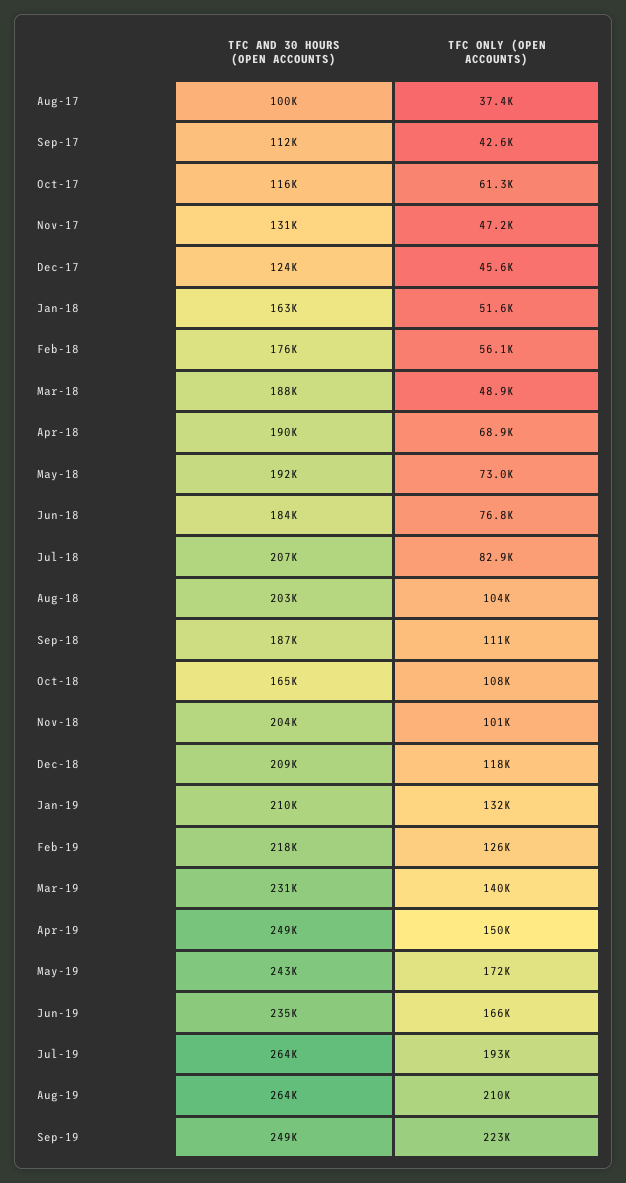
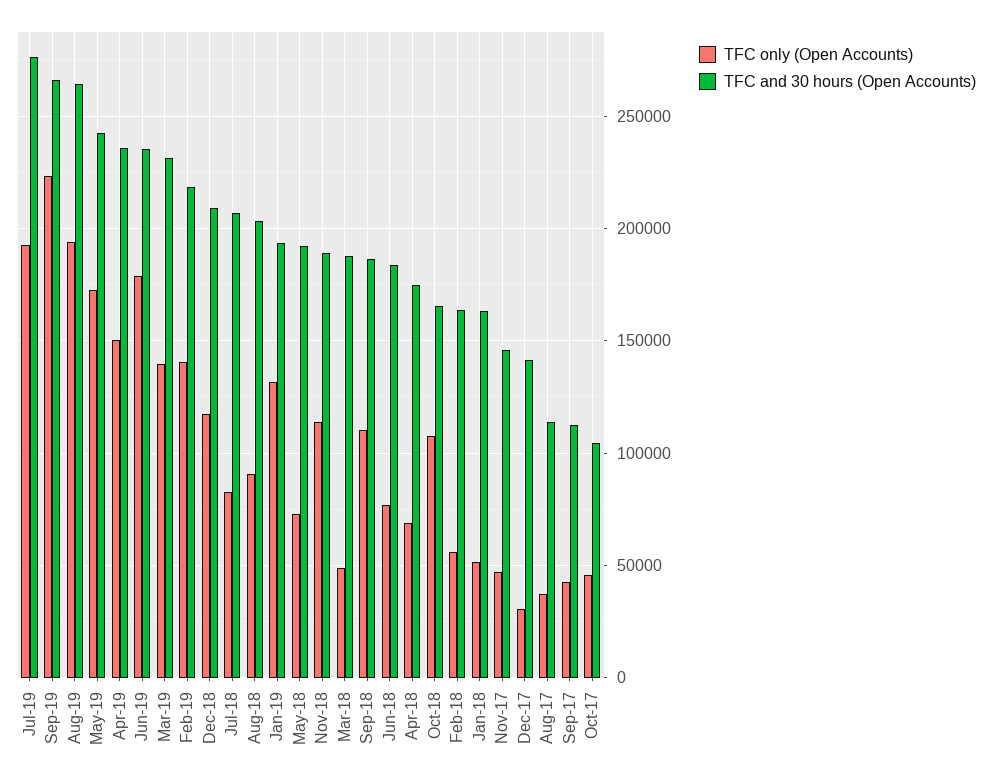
  {
    "TFC AND 30 HOURS (OPEN ACCOUNTS)": {
-     "Aug-17": 100000,
+     "Aug-17": 115000,
      "Sep-17": 112000,
-     "Oct-17": 116000,
+     "Oct-17": 105000,
-     "Nov-17": 131000,
+     "Nov-17": 145000,
-     "Dec-17": 124000,
+     "Dec-17": 140000,
      "Jan-18": 163000,
-     "Feb-18": 176000,
+     "Feb-18": 165000,
      "Mar-18": 188000,
-     "Apr-18": 190000,
+     "Apr-18": 175000,
      "May-18": 192000,
      "Jun-18": 184000,
      "Jul-18": 207000,
      "Aug-18": 203000,
      "Sep-18": 187000,
      "Oct-18": 165000,
-     "Nov-18": 204000,
+     "Nov-18": 190000,
      "Dec-18": 209000,
-     "Jan-19": 210000,
+     "Jan-19": 195000,
      "Feb-19": 218000,
      "Mar-19": 231000,
-     "Apr-19": 249000,
+     "Apr-19": 235000,
      "May-19": 243000,
      "Jun-19": 235000,
-     "Jul-19": 264000,
+     "Jul-19": 275000,
      "Aug-19": 264000,
-     "Sep-19": 249000
+     "Sep-19": 265000
    },
    "TFC ONLY (OPEN ACCOUNTS)": {
      "Aug-17": 37400,
      "Sep-17": 42600,
-     "Oct-17": 61300,
+     "Oct-17": 45000,
      "Nov-17": 47200,
-     "Dec-17": 45600,
+     "Dec-17": 30000,
      "Jan-18": 51600,
      "Feb-18": 56100,
      "Mar-18": 48900,
      "Apr-18": 68900,
      "May-18": 73000,
      "Jun-18": 76800,
      "Jul-18": 82900,
-     "Aug-18": 104000,
+     "Aug-18": 90000,
      "Sep-18": 111000,
      "Oct-18": 108000,
-     "Nov-18": 101000,
+     "Nov-18": 115000,
      "Dec-18": 118000,
      "Jan-19": 132000,
-     "Feb-19": 126000,
+     "Feb-19": 140000,
      "Mar-19": 140000,
      "Apr-19": 150000,
      "May-19": 172000,
-     "Jun-19": 166000,
+     "Jun-19": 180000,
      "Jul-19": 193000,
-     "Aug-19": 210000,
+     "Aug-19": 195000,
      "Sep-19": 223000
    }
  }

